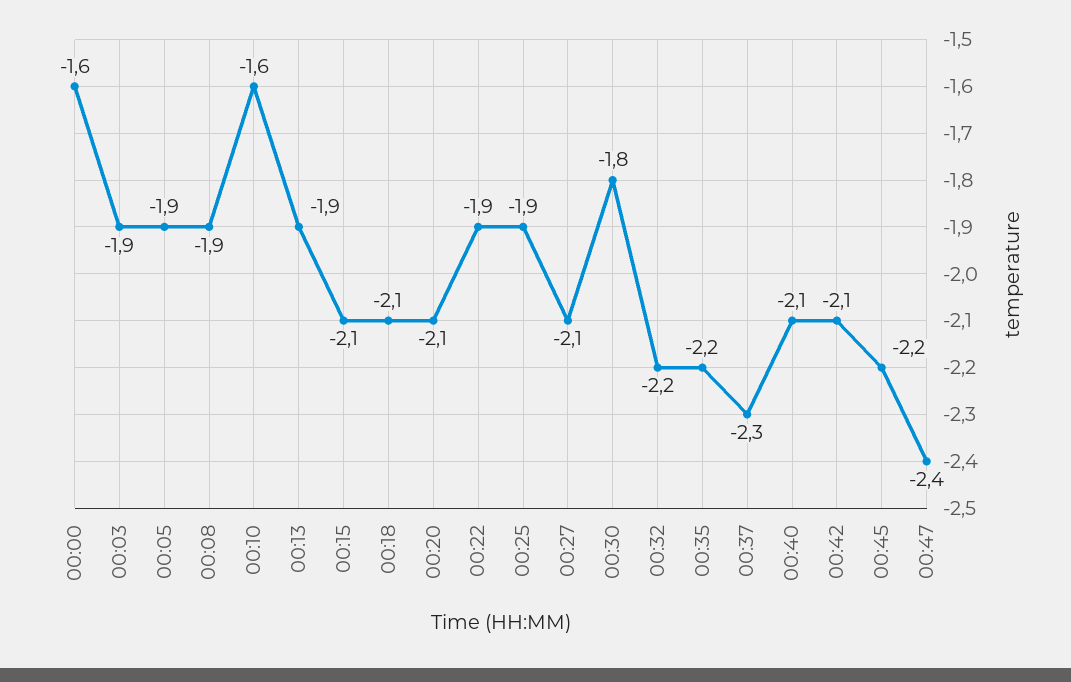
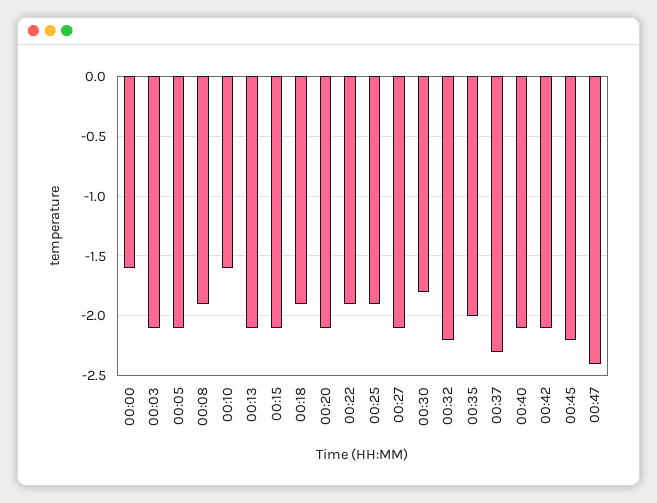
  {
    "00:00": -1.6,
-   "00:03": -1.9,
+   "00:03": -2.1,
-   "00:05": -1.9,
+   "00:05": -2.1,
    "00:08": -1.9,
    "00:10": -1.6,
-   "00:13": -1.9,
+   "00:13": -2.1,
    "00:15": -2.1,
-   "00:18": -2.1,
+   "00:18": -1.9,
    "00:20": -2.1,
    "00:22": -1.9,
    "00:25": -1.9,
    "00:27": -2.1,
    "00:30": -1.8,
    "00:32": -2.2,
-   "00:35": -2.2,
+   "00:35": -2,
    "00:37": -2.3,
    "00:40": -2.1,
    "00:42": -2.1,
    "00:45": -2.2,
    "00:47": -2.4
  }

